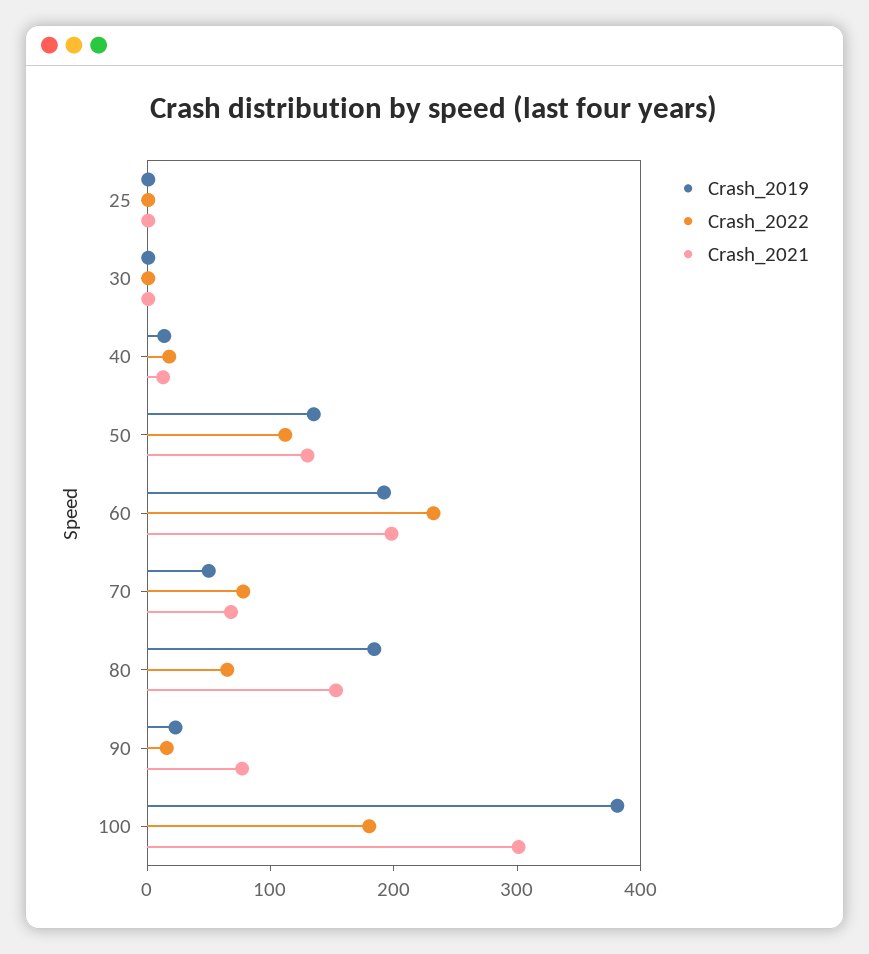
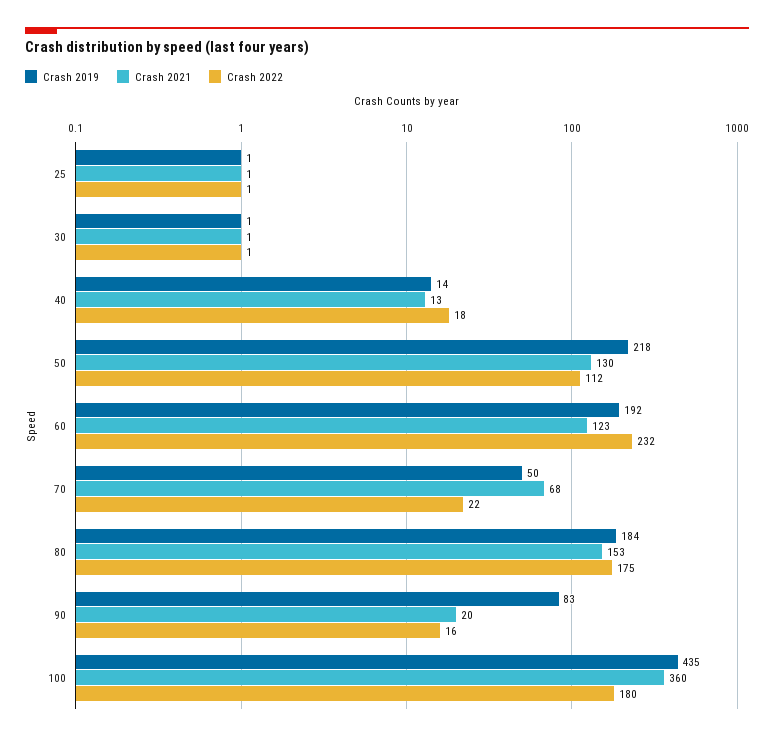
  {
    "Crash_2019": {
      "25": 1,
      "30": 1,
      "40": 14,
-     "50": 140,
+     "50": 218,
      "60": 192,
      "70": 50,
      "80": 184,
-     "90": 20,
+     "90": 83,
-     "100": 380
+     "100": 435
    },
    "Crash_2022": {
      "25": 1,
      "30": 1,
      "40": 18,
      "50": 112,
      "60": 232,
-     "70": 80,
+     "70": 22,
-     "80": 60,
+     "80": 175,
      "90": 16,
      "100": 180
    },
    "Crash_2021": {
      "25": 1,
      "30": 1,
      "40": 13,
      "50": 130,
-     "60": 200,
+     "60": 123,
      "70": 68,
      "80": 153,
-     "90": 80,
+     "90": 20,
-     "100": 300
+     "100": 360
    }
  }

